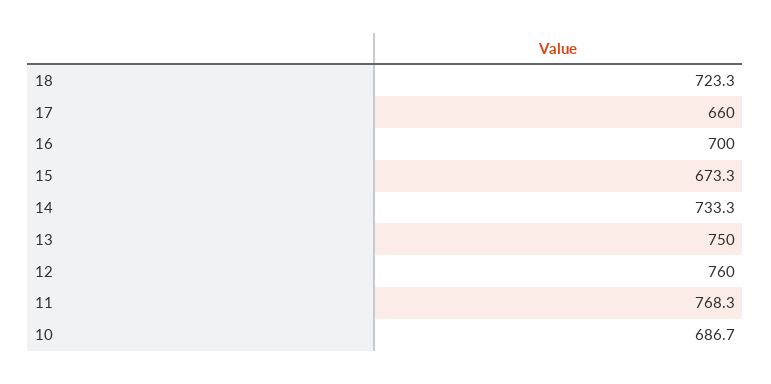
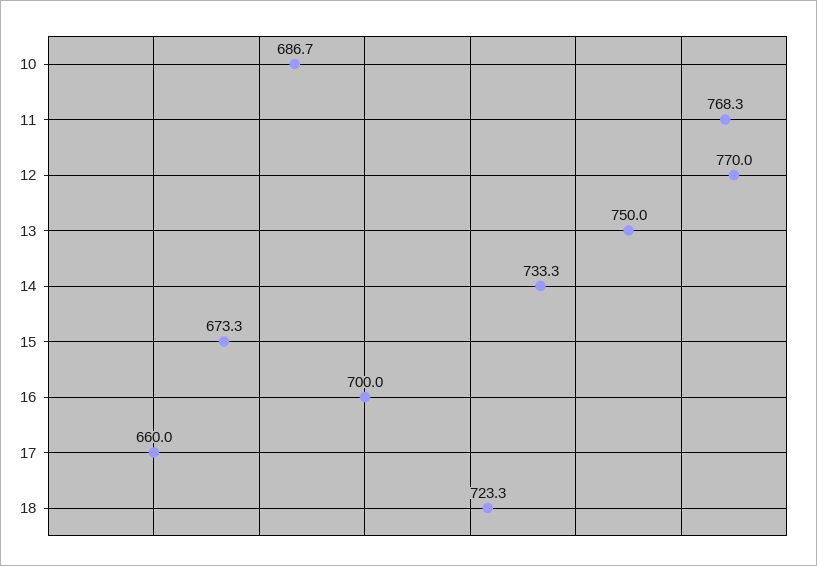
  {
    "18": 723.3,
    "17": 660,
    "16": 700,
    "15": 673.3,
    "14": 733.3,
    "13": 750,
-   "12": 760,
+   "12": 770,
    "11": 768.3,
    "10": 686.7
  }

